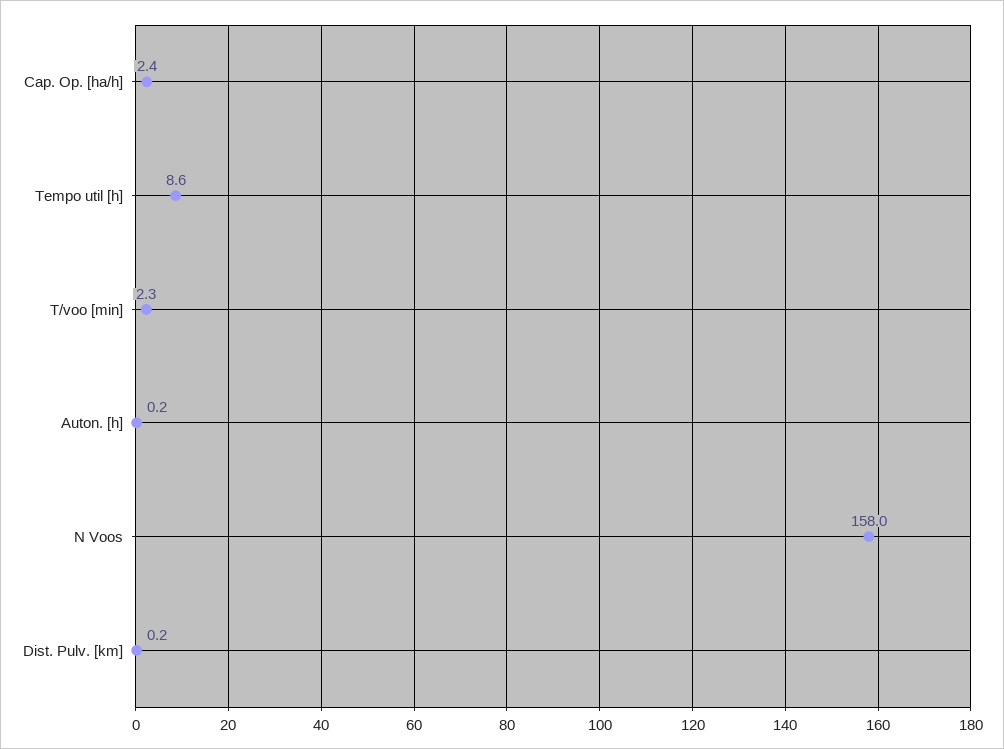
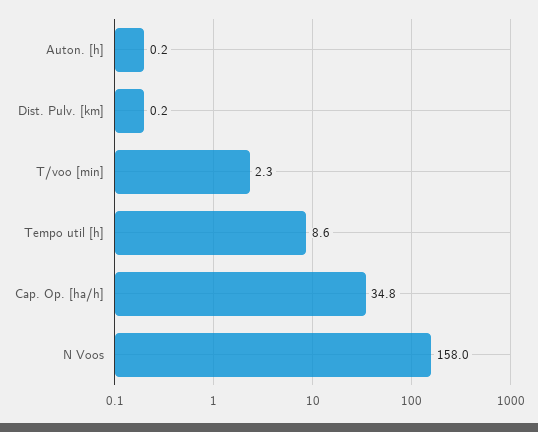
  {
-   "Cap. Op. [ha/h]": 2.4,
+   "Cap. Op. [ha/h]": 34.8,
    "Tempo util [h]": 8.6,
    "T/voo [min]": 2.3,
    "Auton. [h]": 0.2,
    "N Voos": 158,
    "Dist. Pulv. [km]": 0.2
  }

